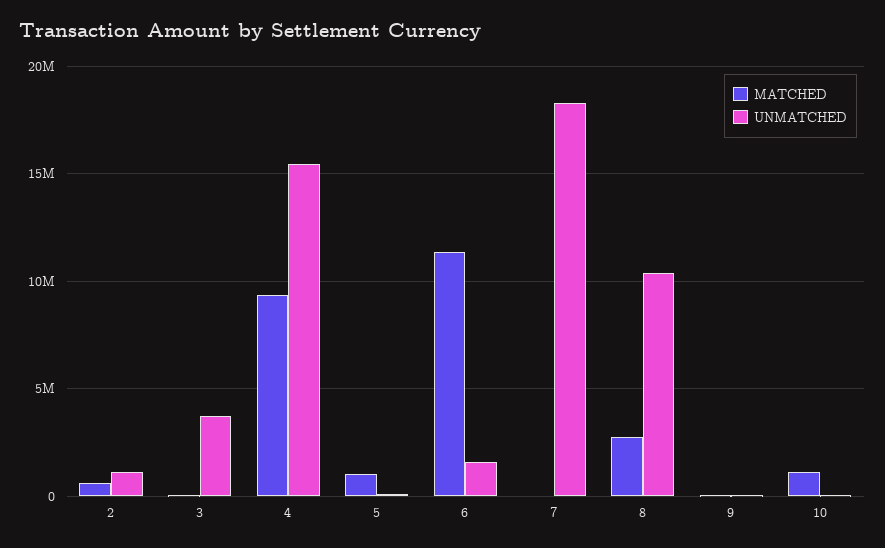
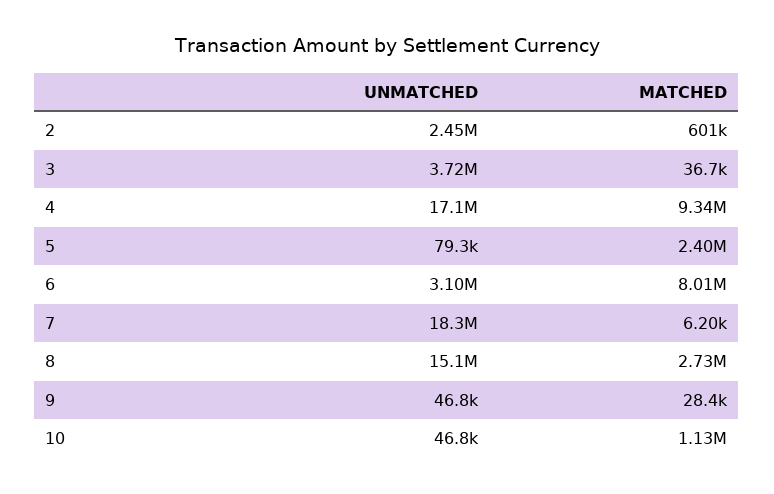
  {
    "MATCHED": {
      "2": 601000,
      "3": 36700,
      "4": 9340000,
-     "5": 1000000,
+     "5": 2400000,
-     "6": 11500000,
+     "6": 8010000,
      "7": 6200,
      "8": 2730000,
      "9": 28400,
      "10": 1130000
    },
    "UNMATCHED": {
-     "2": 1000000,
+     "2": 2450000,
      "3": 3720000,
-     "4": 15500000,
+     "4": 17100000,
      "5": 79300,
-     "6": 1500000,
+     "6": 3100000,
      "7": 18300000,
-     "8": 10500000,
+     "8": 15100000,
      "9": 46800,
      "10": 46800
    }
  }

